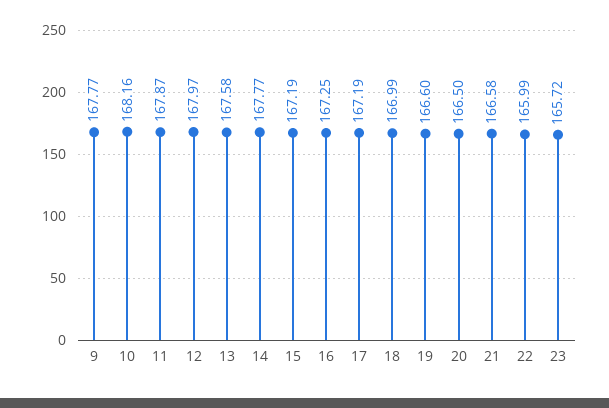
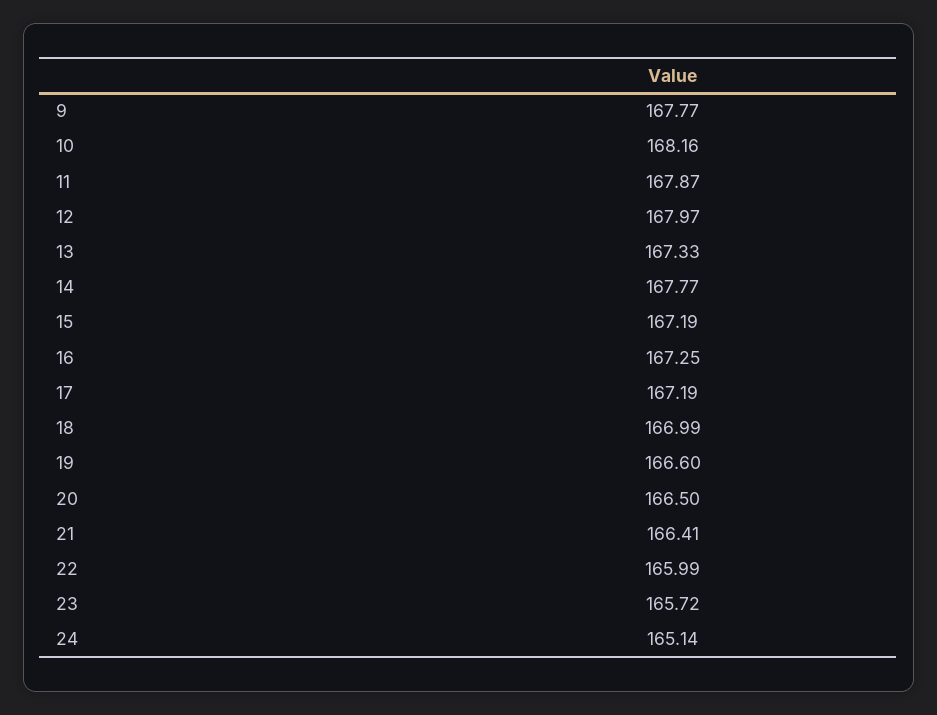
  {
    "9": 167.77,
    "10": 168.16,
    "11": 167.87,
    "12": 167.97,
-   "13": 167.58,
+   "13": 167.33,
    "14": 167.77,
    "15": 167.19,
    "16": 167.25,
    "17": 167.19,
    "18": 166.99,
    "19": 166.6,
    "20": 166.5,
-   "21": 166.58,
+   "21": 166.41,
    "22": 165.99,
-   "23": 165.72
+   "23": 165.72,
+   "24": 165.14
  }

